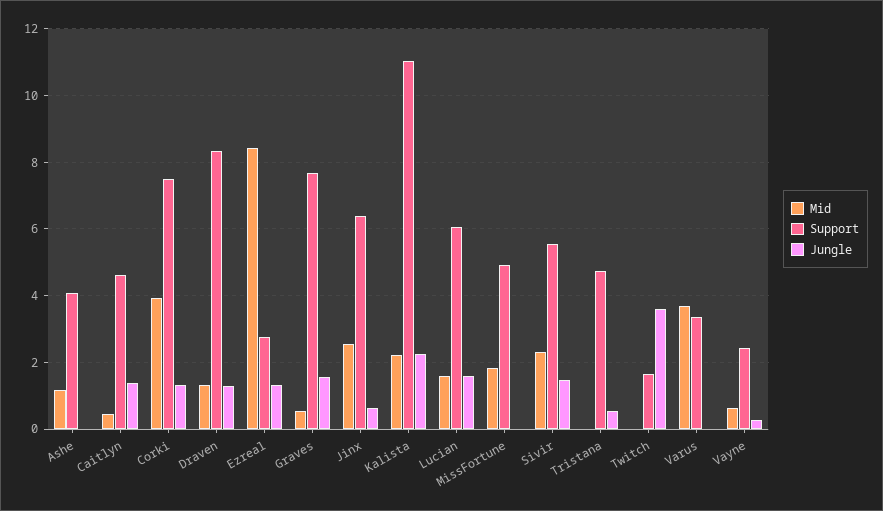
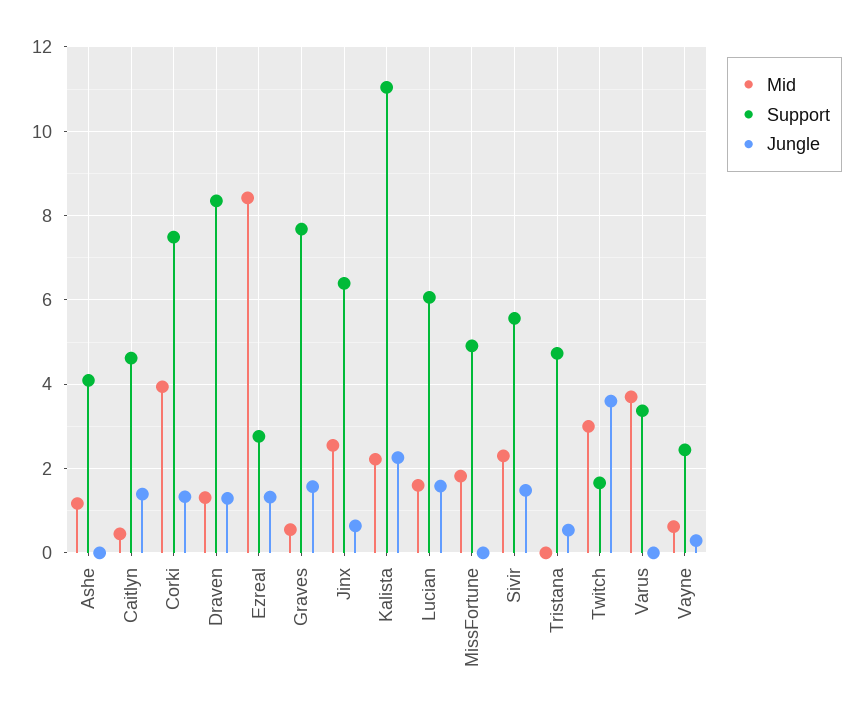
  {
    "Mid": {
      "Ashe": 1.2,
      "Caitlyn": 0.4,
      "Corki": 4,
      "Draven": 1.4,
      "Ezreal": 8.4,
      "Graves": 0.6,
      "Jinx": 2.6,
      "Kalista": 2.2,
      "Lucian": 1.6,
      "MissFortune": 1.8,
      "Sivir": 2.4,
      "Tristana": 0,
-     "Twitch": 0,
+     "Twitch": 3,
      "Varus": 3.8,
      "Vayne": 0.6
    },
    "Support": {
      "Ashe": 4,
      "Caitlyn": 4.6,
      "Corki": 7.4,
      "Draven": 8.4,
      "Ezreal": 2.8,
      "Graves": 7.6,
      "Jinx": 6.4,
      "Kalista": 11,
      "Lucian": 6,
      "MissFortune": 5,
      "Sivir": 5.6,
      "Tristana": 4.8,
      "Twitch": 1.6,
      "Varus": 3.4,
      "Vayne": 2.4
    },
    "Jungle": {
      "Ashe": 0,
      "Caitlyn": 1.4,
      "Corki": 1.4,
      "Draven": 1.2,
      "Ezreal": 1.4,
      "Graves": 1.6,
      "Jinx": 0.6,
      "Kalista": 2.2,
      "Lucian": 1.6,
      "MissFortune": 0,
      "Sivir": 1.4,
      "Tristana": 0.6,
      "Twitch": 3.6,
      "Varus": 0,
      "Vayne": 0.2
    }
  }

